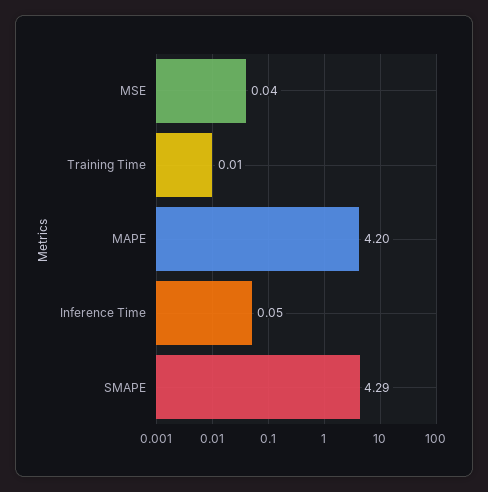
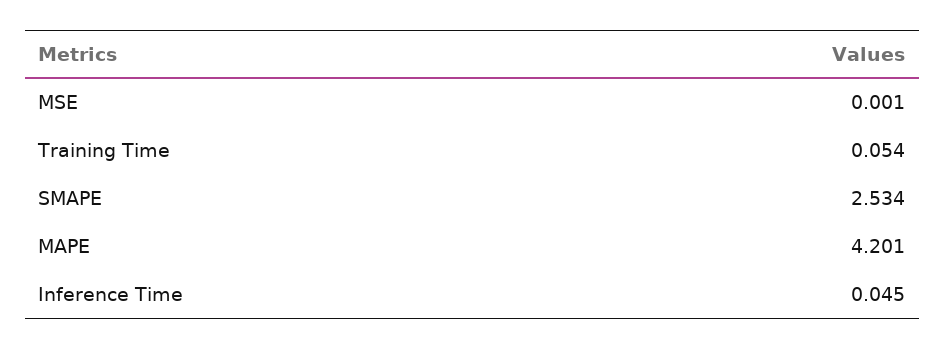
  {
-   "MSE": 0.04,
+   "MSE": 0.001,
-   "Training Time": 0.01,
+   "Training Time": 0.054,
    "MAPE": 4.201,
    "Inference Time": 0.045,
-   "SMAPE": 4.29
+   "SMAPE": 2.534
  }

